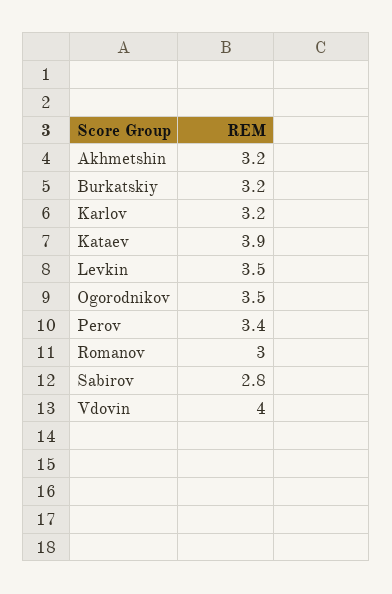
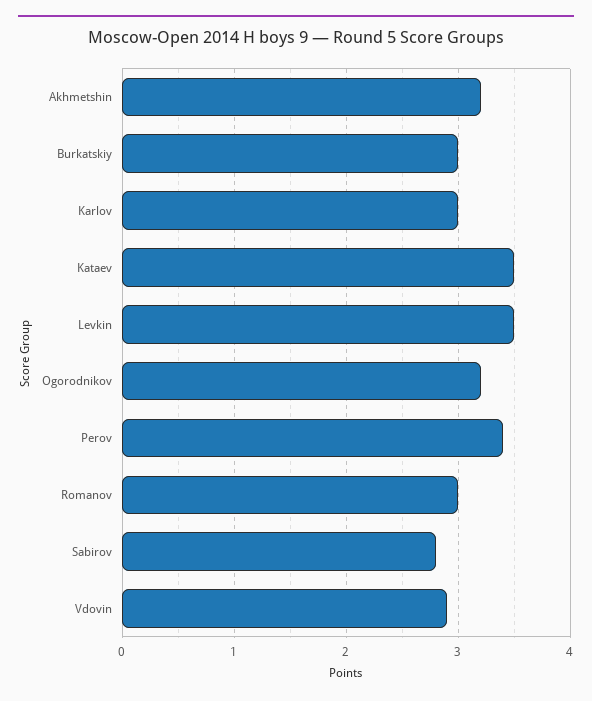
  {
    "Akhmetshin": 3.2,
-   "Burkatskiy": 3.2,
+   "Burkatskiy": 3,
-   "Karlov": 3.2,
+   "Karlov": 3,
-   "Kataev": 3.9,
+   "Kataev": 3.5,
    "Levkin": 3.5,
-   "Ogorodnikov": 3.5,
+   "Ogorodnikov": 3.2,
    "Perov": 3.4,
    "Romanov": 3,
    "Sabirov": 2.8,
-   "Vdovin": 4
+   "Vdovin": 2.9
  }

